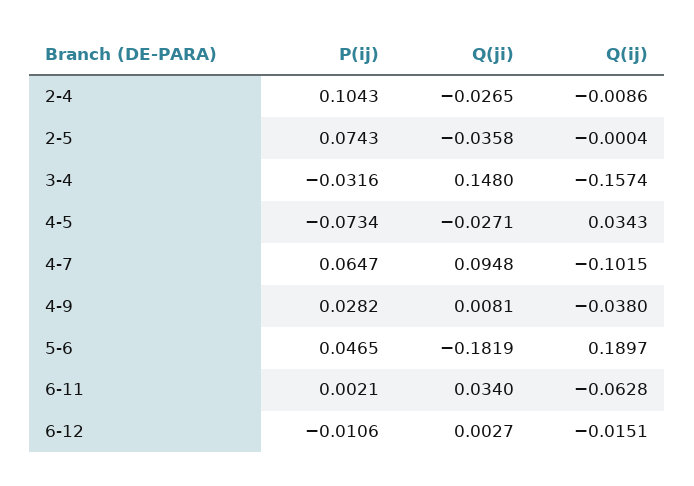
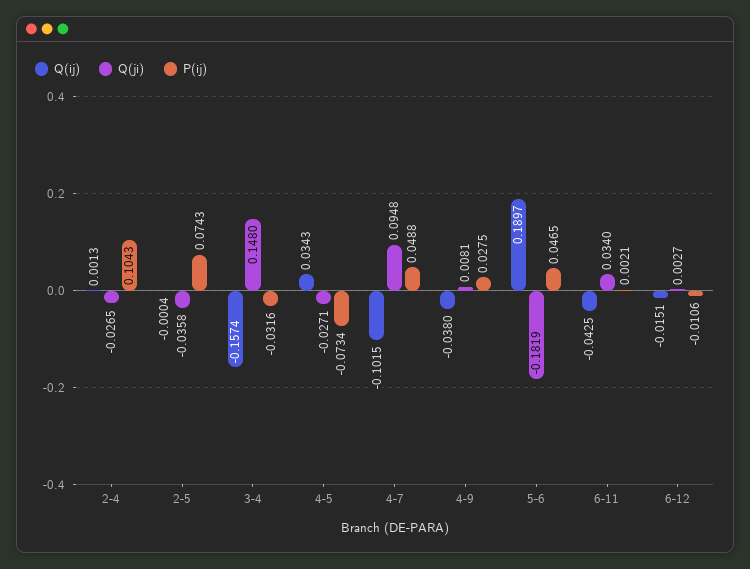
  {
    "P(ij)": {
      "2-4": 0.1043,
      "2-5": 0.0743,
      "3-4": -0.0316,
      "4-5": -0.0734,
-     "4-7": 0.0647,
+     "4-7": 0.0488,
-     "4-9": 0.0282,
+     "4-9": 0.0275,
      "5-6": 0.0465,
      "6-11": 0.0021,
      "6-12": -0.0106
    },
    "Q(ji)": {
      "2-4": -0.0265,
      "2-5": -0.0358,
      "3-4": 0.148,
      "4-5": -0.0271,
      "4-7": 0.0948,
      "4-9": 0.0081,
      "5-6": -0.1819,
      "6-11": 0.034,
      "6-12": 0.0027
    },
    "Q(ij)": {
-     "2-4": -0.0086,
+     "2-4": 0.0013,
      "2-5": -0.0004,
      "3-4": -0.1574,
      "4-5": 0.0343,
      "4-7": -0.1015,
      "4-9": -0.038,
      "5-6": 0.1897,
-     "6-11": -0.0628,
+     "6-11": -0.0425,
      "6-12": -0.0151
    }
  }

